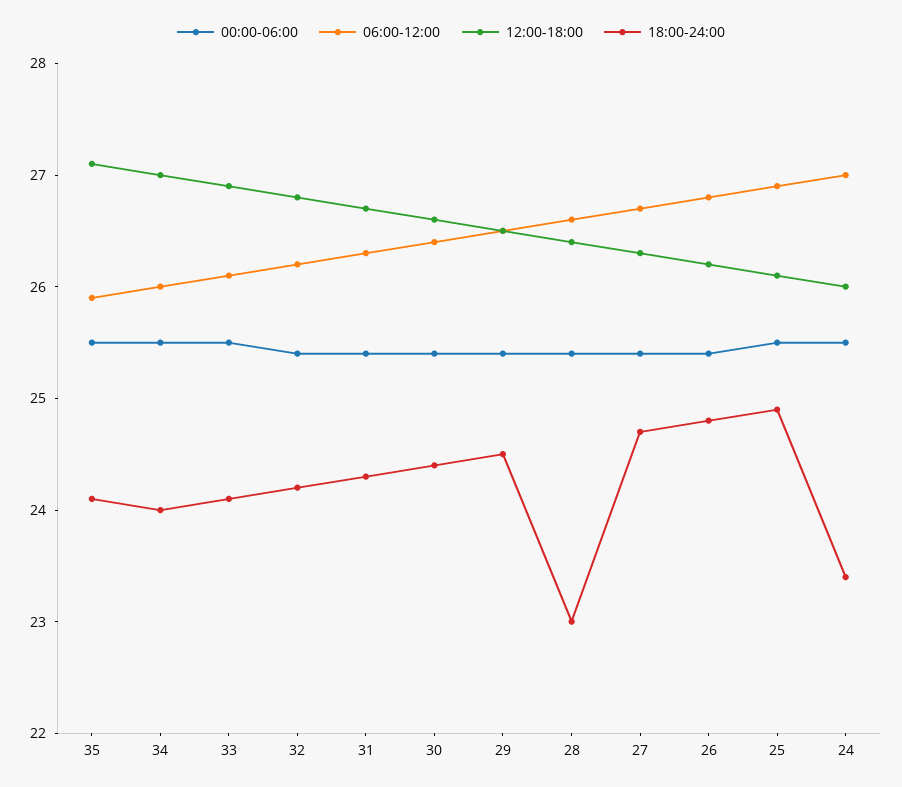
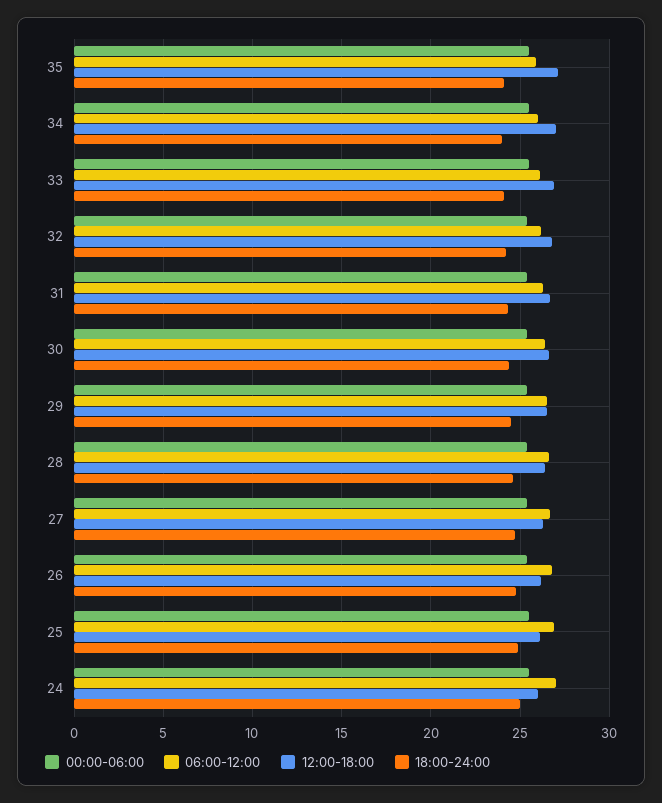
  {
    "00:00-06:00": {
      "35": 25.5,
      "34": 25.5,
      "33": 25.5,
      "32": 25.4,
      "31": 25.4,
      "30": 25.4,
      "29": 25.4,
      "28": 25.4,
      "27": 25.4,
      "26": 25.4,
      "25": 25.5,
      "24": 25.5
    },
    "06:00-12:00": {
      "35": 25.9,
      "34": 26,
      "33": 26.1,
      "32": 26.2,
      "31": 26.3,
      "30": 26.4,
      "29": 26.5,
      "28": 26.6,
      "27": 26.7,
      "26": 26.8,
      "25": 26.9,
      "24": 27
    },
    "12:00-18:00": {
      "35": 27.1,
      "34": 27,
      "33": 26.9,
      "32": 26.8,
      "31": 26.7,
      "30": 26.6,
      "29": 26.5,
      "28": 26.4,
      "27": 26.3,
      "26": 26.2,
      "25": 26.1,
      "24": 26
    },
    "18:00-24:00": {
      "35": 24.1,
      "34": 24,
      "33": 24.1,
      "32": 24.2,
      "31": 24.3,
      "30": 24.4,
      "29": 24.5,
-     "28": 23,
+     "28": 24.5,
      "27": 24.7,
      "26": 24.8,
      "25": 24.9,
-     "24": 23.4
+     "24": 25
    }
  }

